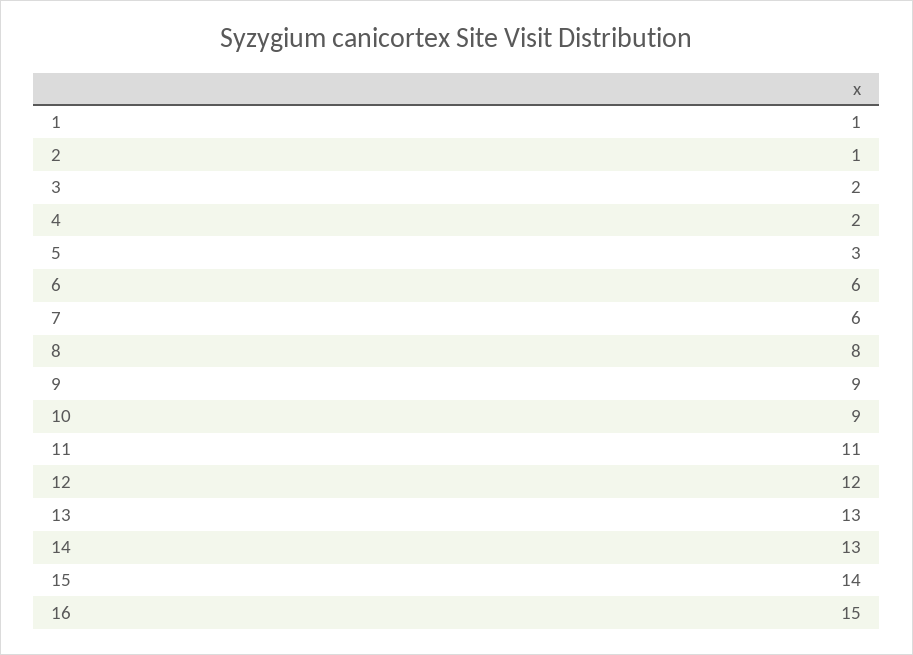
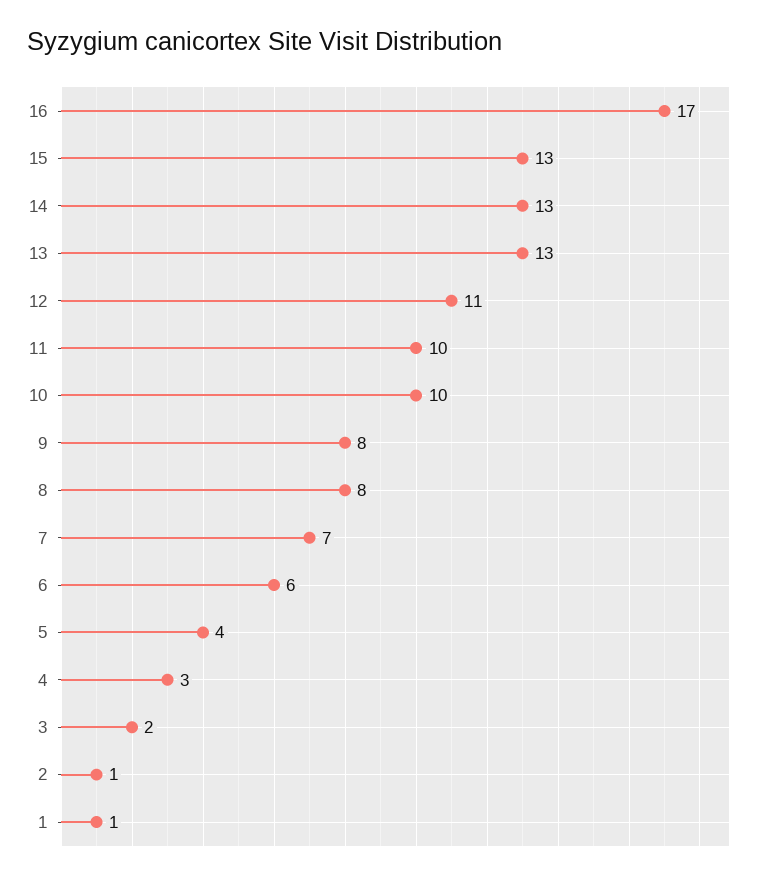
  {
    "1": 1,
    "2": 1,
    "3": 2,
-   "4": 2,
+   "4": 3,
-   "5": 3,
+   "5": 4,
    "6": 6,
-   "7": 6,
+   "7": 7,
    "8": 8,
-   "9": 9,
+   "9": 8,
-   "10": 9,
+   "10": 10,
-   "11": 11,
+   "11": 10,
-   "12": 12,
+   "12": 11,
    "13": 13,
    "14": 13,
-   "15": 14,
+   "15": 13,
-   "16": 15
+   "16": 17
  }

